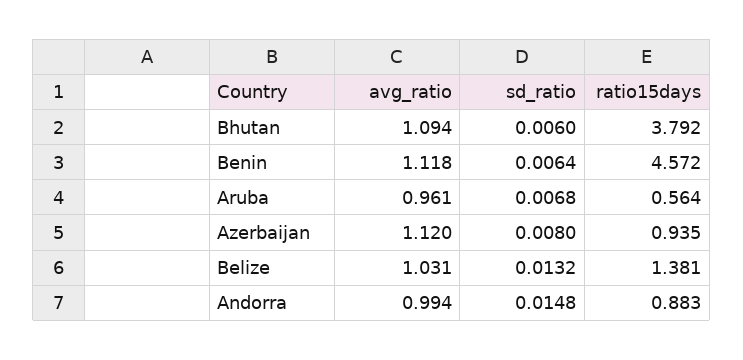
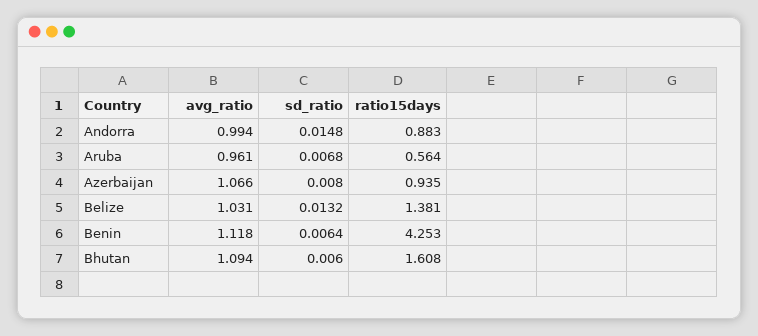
  {
    "avg_ratio": {
      "Bhutan": 1.094,
      "Benin": 1.118,
      "Aruba": 0.961,
-     "Azerbaijan": 1.12,
+     "Azerbaijan": 1.066,
      "Belize": 1.031,
      "Andorra": 0.994
    },
    "sd_ratio": {
      "Bhutan": 0.006,
      "Benin": 0.0064,
      "Aruba": 0.0068,
      "Azerbaijan": 0.008,
      "Belize": 0.0132,
      "Andorra": 0.0148
    },
    "ratio15days": {
-     "Bhutan": 3.792,
+     "Bhutan": 1.608,
-     "Benin": 4.572,
+     "Benin": 4.253,
      "Aruba": 0.564,
      "Azerbaijan": 0.935,
      "Belize": 1.381,
      "Andorra": 0.883
    }
  }

